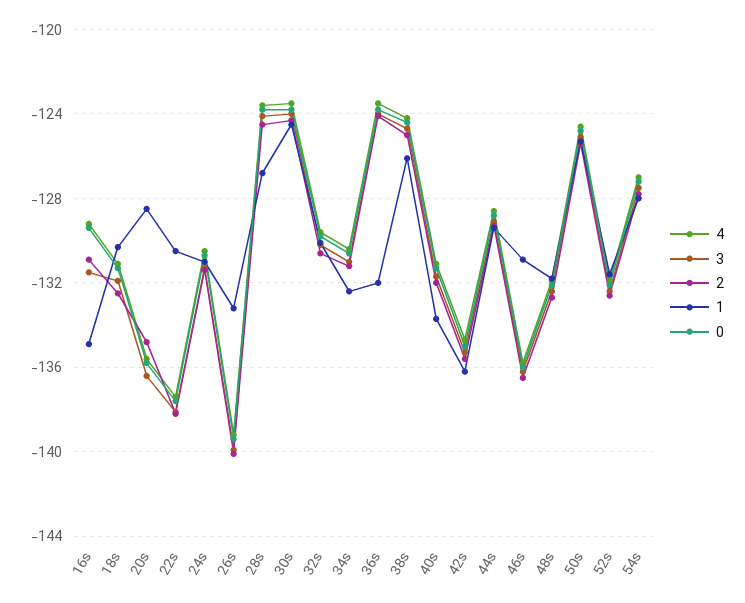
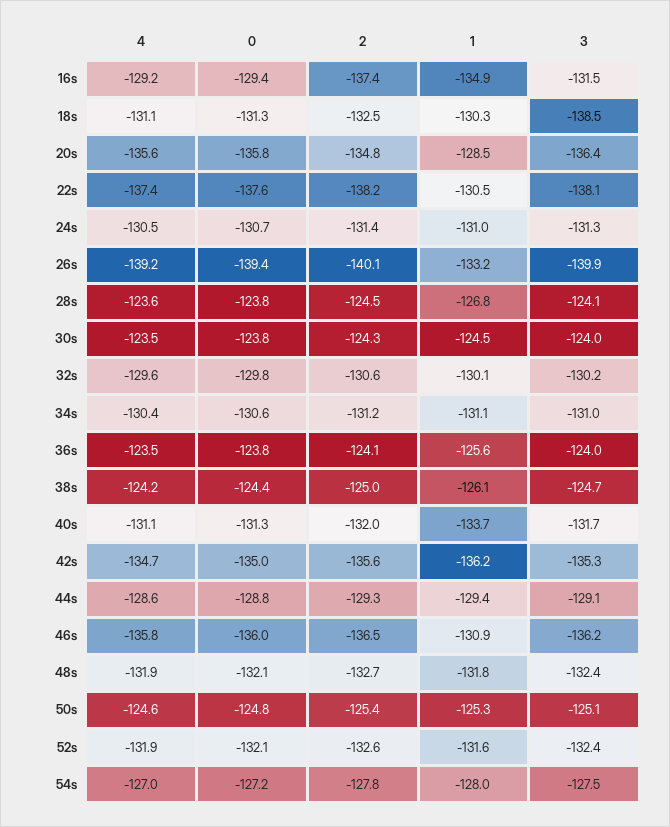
  {
    "4": {
      "16s": -129.2,
      "18s": -131.1,
      "20s": -135.6,
      "22s": -137.4,
      "24s": -130.5,
      "26s": -139.2,
      "28s": -123.6,
      "30s": -123.5,
      "32s": -129.6,
      "34s": -130.4,
      "36s": -123.5,
      "38s": -124.2,
      "40s": -131.1,
      "42s": -134.7,
      "44s": -128.6,
      "46s": -135.8,
      "48s": -131.9,
      "50s": -124.6,
      "52s": -131.9,
      "54s": -127
    },
    "3": {
      "16s": -131.5,
-     "18s": -132,
+     "18s": -138.5,
      "20s": -136.4,
      "22s": -138.1,
      "24s": -131.3,
      "26s": -139.9,
      "28s": -124.1,
      "30s": -124,
      "32s": -130.2,
      "34s": -131,
      "36s": -124,
      "38s": -124.7,
      "40s": -131.7,
      "42s": -135.3,
      "44s": -129.1,
      "46s": -136.2,
      "48s": -132.4,
      "50s": -125.1,
      "52s": -132.4,
      "54s": -127.5
    },
    "2": {
-     "16s": -131,
+     "16s": -137.4,
      "18s": -132.5,
      "20s": -134.8,
      "22s": -138.2,
      "24s": -131.4,
      "26s": -140.1,
      "28s": -124.5,
      "30s": -124.3,
      "32s": -130.6,
      "34s": -131.2,
      "36s": -124.1,
      "38s": -125,
      "40s": -132,
      "42s": -135.6,
      "44s": -129.3,
      "46s": -136.5,
      "48s": -132.7,
      "50s": -125.4,
      "52s": -132.6,
      "54s": -127.8
    },
    "1": {
      "16s": -134.9,
      "18s": -130.3,
      "20s": -128.5,
      "22s": -130.5,
      "24s": -131,
      "26s": -133.2,
      "28s": -126.8,
      "30s": -124.5,
      "32s": -130.1,
-     "34s": -132.5,
+     "34s": -131.1,
-     "36s": -132,
+     "36s": -125.6,
      "38s": -126.1,
      "40s": -133.7,
      "42s": -136.2,
      "44s": -129.4,
      "46s": -130.9,
      "48s": -131.8,
      "50s": -125.3,
      "52s": -131.6,
      "54s": -128
    },
    "0": {
      "16s": -129.4,
      "18s": -131.3,
      "20s": -135.8,
      "22s": -137.6,
      "24s": -130.7,
      "26s": -139.4,
      "28s": -123.8,
      "30s": -123.8,
      "32s": -129.8,
      "34s": -130.6,
      "36s": -123.8,
      "38s": -124.4,
      "40s": -131.3,
      "42s": -135,
      "44s": -128.8,
      "46s": -136,
      "48s": -132.1,
      "50s": -124.8,
      "52s": -132.1,
      "54s": -127.2
    }
  }

